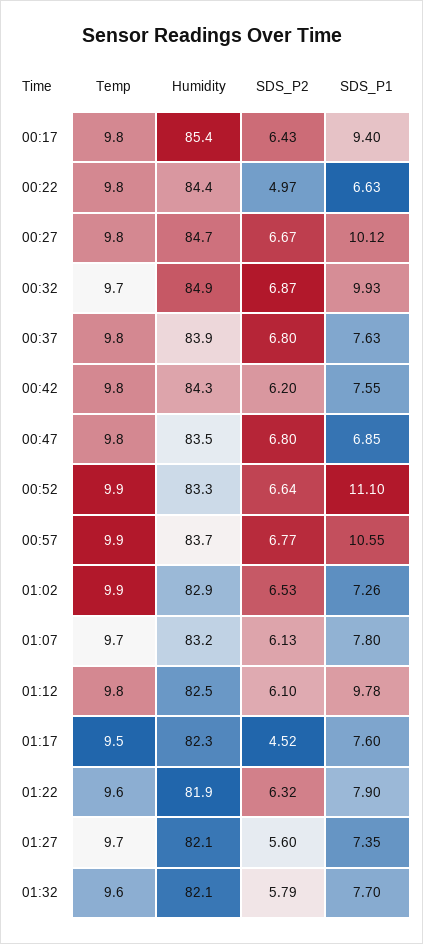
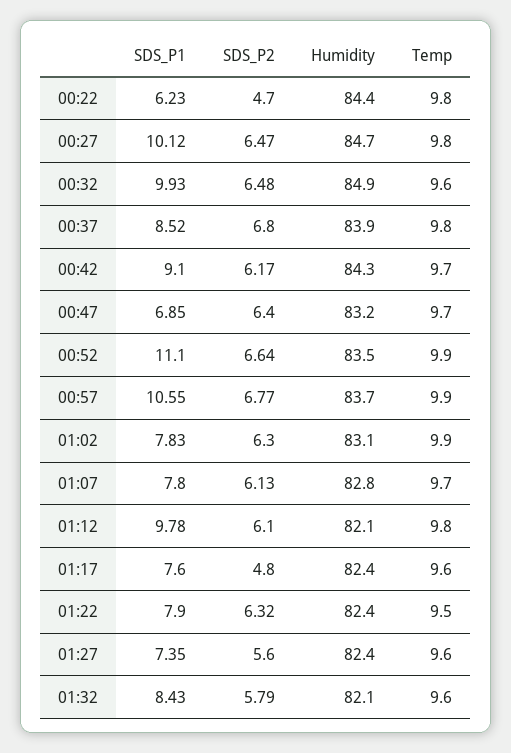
  {
    "Temp": {
-     "00:17": 9.8,
      "00:22": 9.8,
      "00:27": 9.8,
-     "00:32": 9.7,
+     "00:32": 9.6,
      "00:37": 9.8,
-     "00:42": 9.8,
+     "00:42": 9.7,
-     "00:47": 9.8,
+     "00:47": 9.7,
      "00:52": 9.9,
      "00:57": 9.9,
      "01:02": 9.9,
      "01:07": 9.7,
      "01:12": 9.8,
-     "01:17": 9.5,
+     "01:17": 9.6,
-     "01:22": 9.6,
+     "01:22": 9.5,
-     "01:27": 9.7,
+     "01:27": 9.6,
      "01:32": 9.6
    },
    "Humidity": {
-     "00:17": 85.4,
      "00:22": 84.4,
      "00:27": 84.7,
      "00:32": 84.9,
      "00:37": 83.9,
      "00:42": 84.3,
-     "00:47": 83.5,
+     "00:47": 83.2,
-     "00:52": 83.3,
+     "00:52": 83.5,
      "00:57": 83.7,
-     "01:02": 82.9,
+     "01:02": 83.1,
-     "01:07": 83.2,
+     "01:07": 82.8,
-     "01:12": 82.5,
+     "01:12": 82.1,
-     "01:17": 82.3,
+     "01:17": 82.4,
-     "01:22": 81.9,
+     "01:22": 82.4,
-     "01:27": 82.1,
+     "01:27": 82.4,
      "01:32": 82.1
    },
    "SDS_P2": {
-     "00:17": 6.43,
-     "00:22": 4.97,
+     "00:22": 4.7,
-     "00:27": 6.67,
+     "00:27": 6.47,
-     "00:32": 6.87,
+     "00:32": 6.48,
      "00:37": 6.8,
-     "00:42": 6.2,
+     "00:42": 6.17,
-     "00:47": 6.8,
+     "00:47": 6.4,
      "00:52": 6.64,
      "00:57": 6.77,
-     "01:02": 6.53,
+     "01:02": 6.3,
      "01:07": 6.13,
      "01:12": 6.1,
-     "01:17": 4.52,
+     "01:17": 4.8,
      "01:22": 6.32,
      "01:27": 5.6,
      "01:32": 5.79
    },
    "SDS_P1": {
-     "00:17": 9.4,
-     "00:22": 6.63,
+     "00:22": 6.23,
      "00:27": 10.12,
      "00:32": 9.93,
-     "00:37": 7.63,
+     "00:37": 8.52,
-     "00:42": 7.55,
+     "00:42": 9.1,
      "00:47": 6.85,
      "00:52": 11.1,
      "00:57": 10.55,
-     "01:02": 7.26,
+     "01:02": 7.83,
      "01:07": 7.8,
      "01:12": 9.78,
      "01:17": 7.6,
      "01:22": 7.9,
      "01:27": 7.35,
-     "01:32": 7.7
+     "01:32": 8.43
    }
  }

